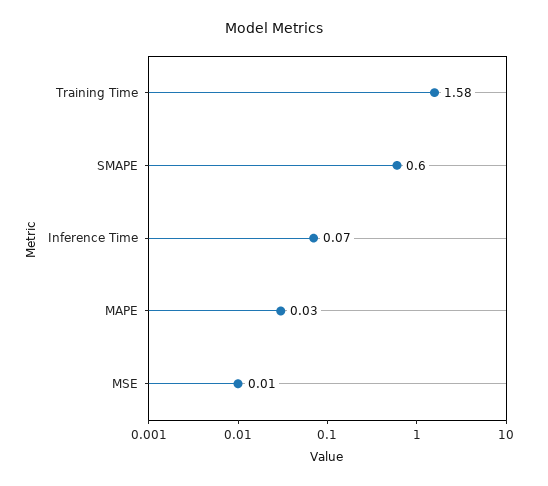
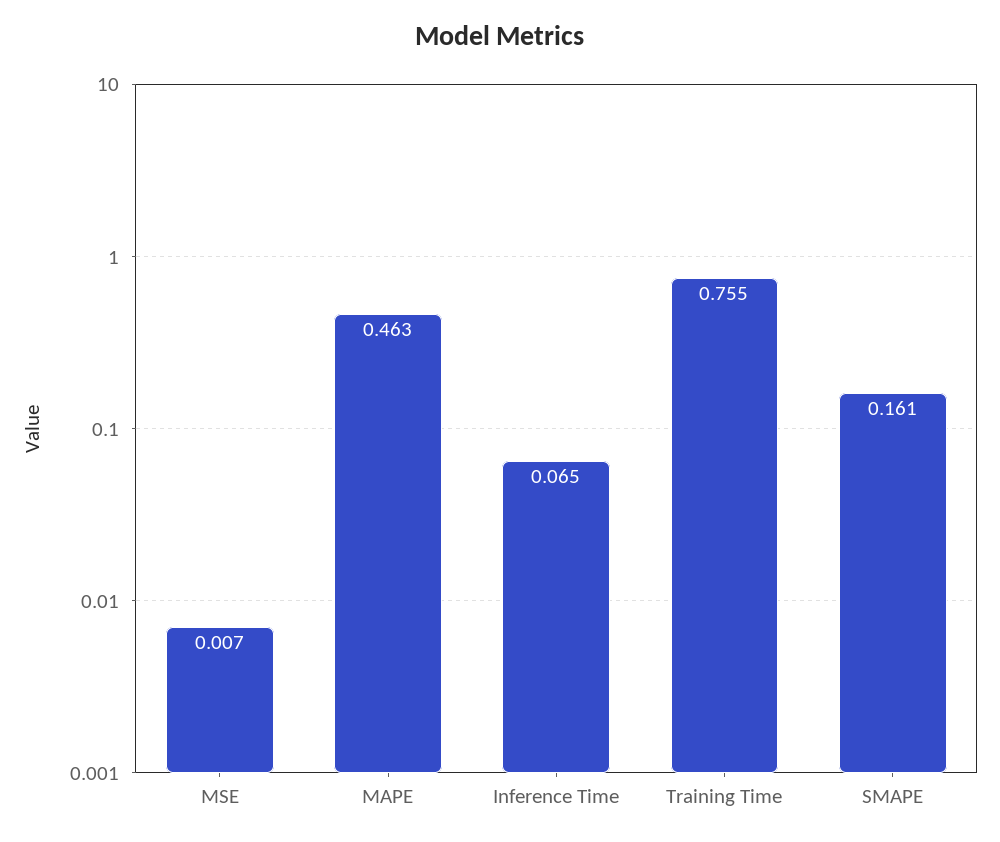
  {
-   "Training Time": 1.58,
+   "Training Time": 0.755,
-   "SMAPE": 0.6,
+   "SMAPE": 0.161,
    "Inference Time": 0.065,
-   "MAPE": 0.03,
+   "MAPE": 0.463,
    "MSE": 0.007
  }

